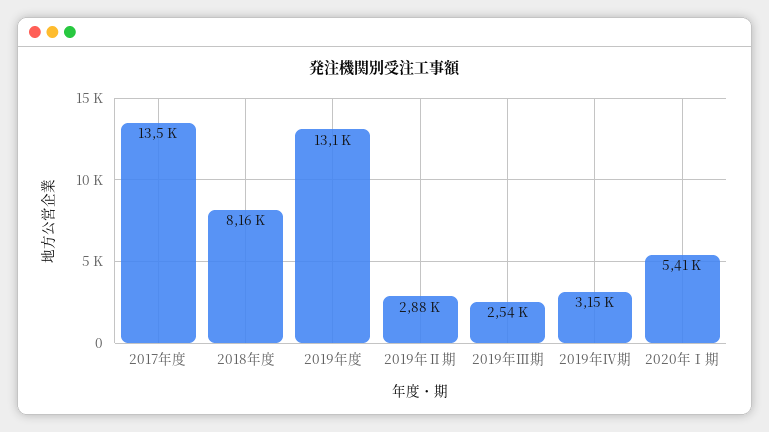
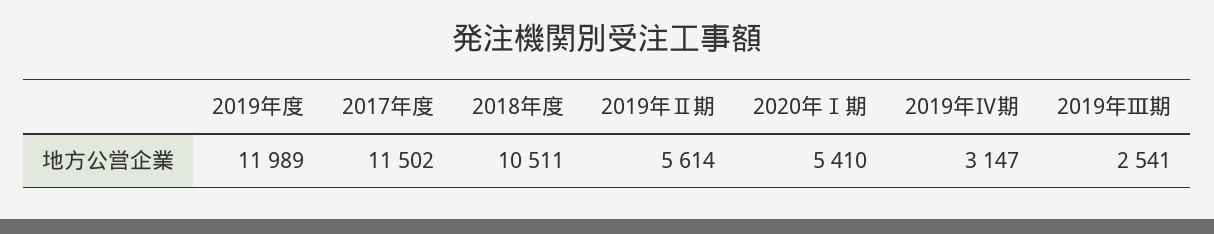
  {
-   "2017年度": 13500,
+   "2017年度": 11502,
-   "2018年度": 8160,
+   "2018年度": 10511,
-   "2019年度": 13100,
+   "2019年度": 11989,
-   "2019年Ⅱ期": 2880,
+   "2019年Ⅱ期": 5614,
    "2019年Ⅲ期": 2541,
    "2019年Ⅳ期": 3147,
    "2020年Ⅰ期": 5410
  }

